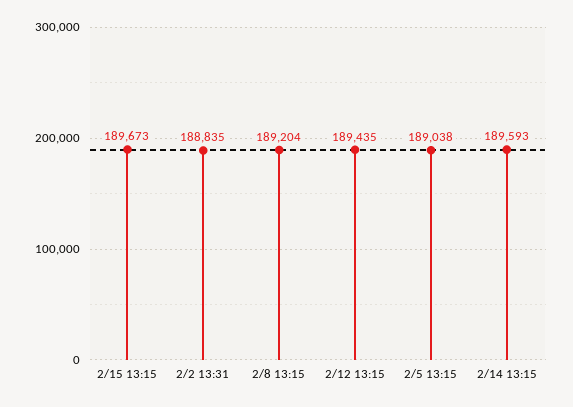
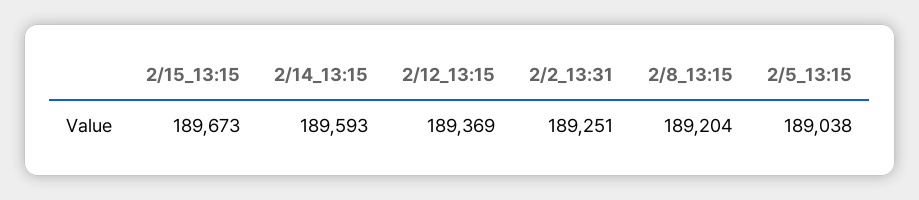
  {
    "2/15 13:15": 189673,
-   "2/2 13:31": 188835,
+   "2/2 13:31": 189251,
    "2/8 13:15": 189204,
-   "2/12 13:15": 189435,
+   "2/12 13:15": 189369,
    "2/5 13:15": 189038,
    "2/14 13:15": 189593
  }

